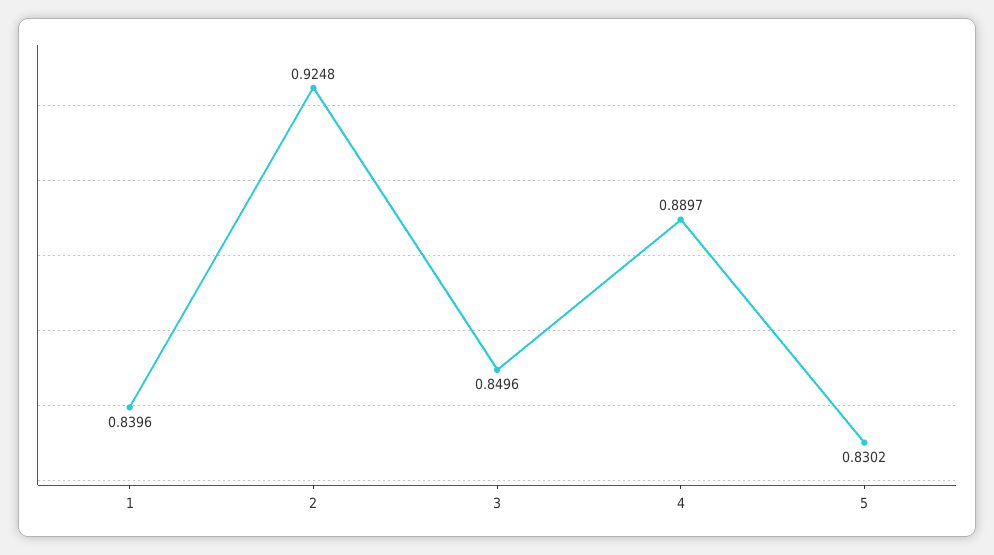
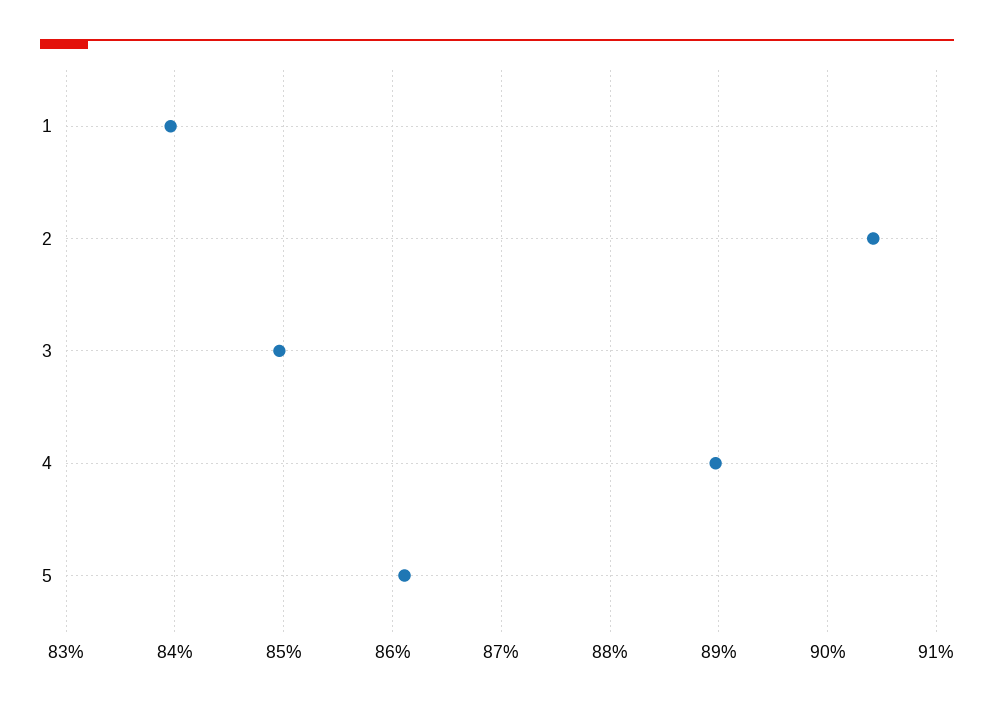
  {
    "1": 0.8396,
-   "2": 0.9248,
+   "2": 0.904,
    "3": 0.8496,
    "4": 0.8897,
-   "5": 0.8302
+   "5": 0.861
  }

